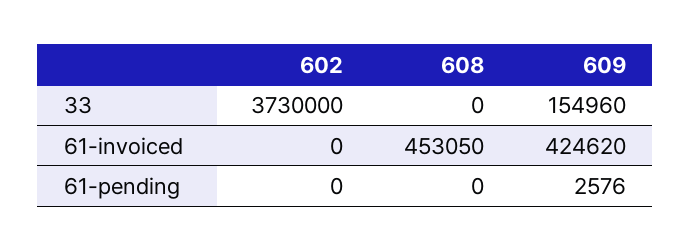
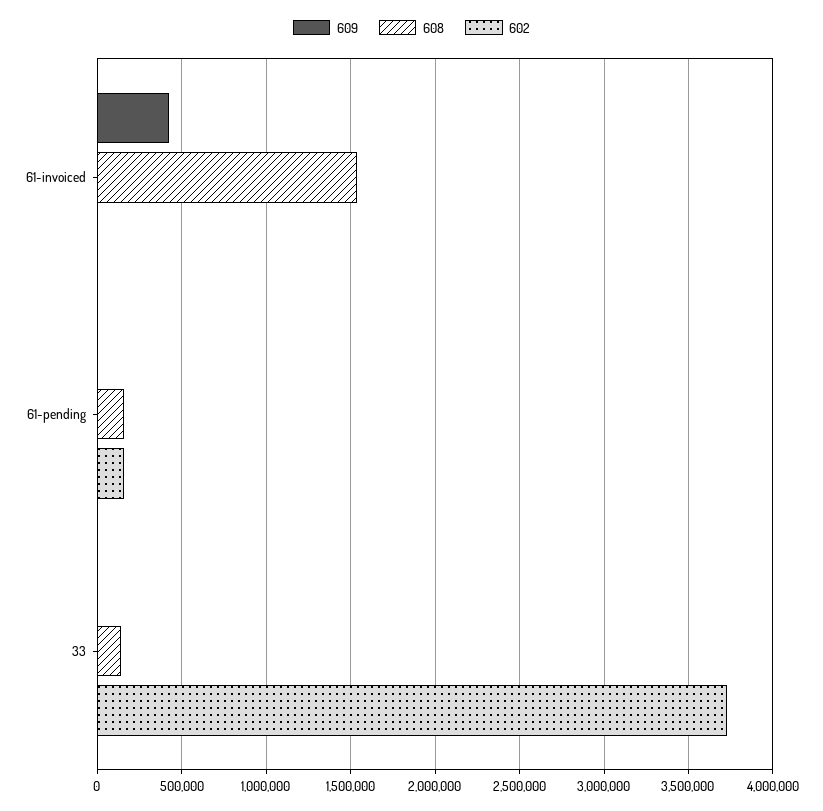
  {
    "602": {
      "33": 3730000,
      "61-invoiced": 0,
-     "61-pending": 0
+     "61-pending": 150000
    },
    "608": {
-     "33": 0,
+     "33": 150000,
-     "61-invoiced": 453050,
+     "61-invoiced": 1550000,
-     "61-pending": 0
+     "61-pending": 150000
    },
    "609": {
-     "33": 154960,
+     "33": 0,
      "61-invoiced": 424620,
      "61-pending": 2576
    }
  }

